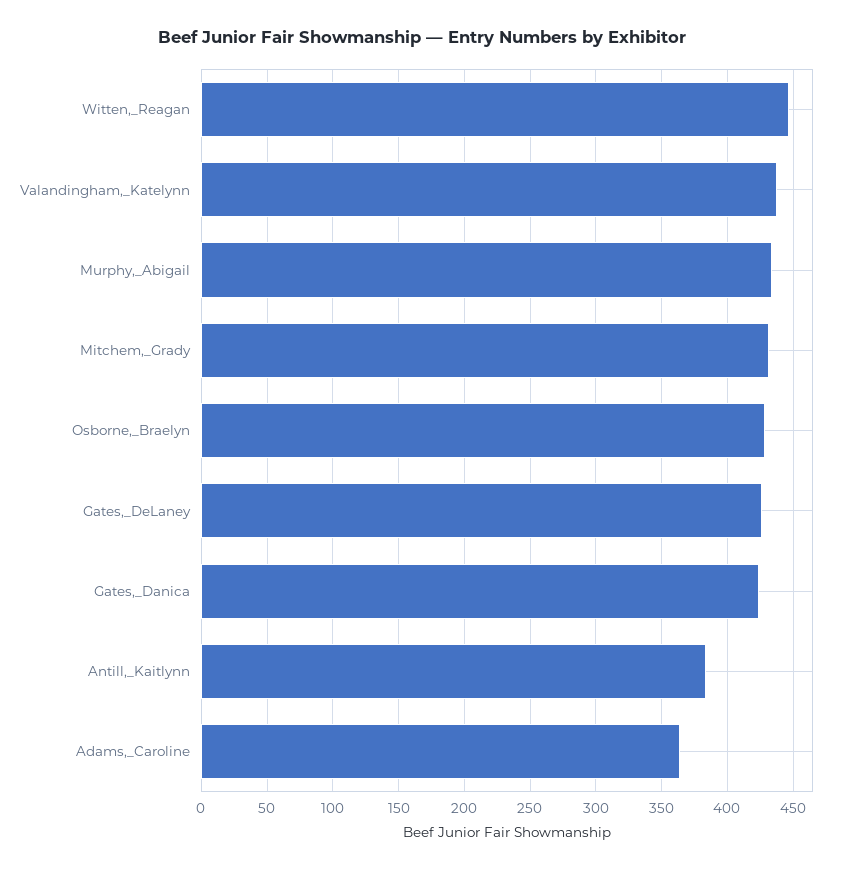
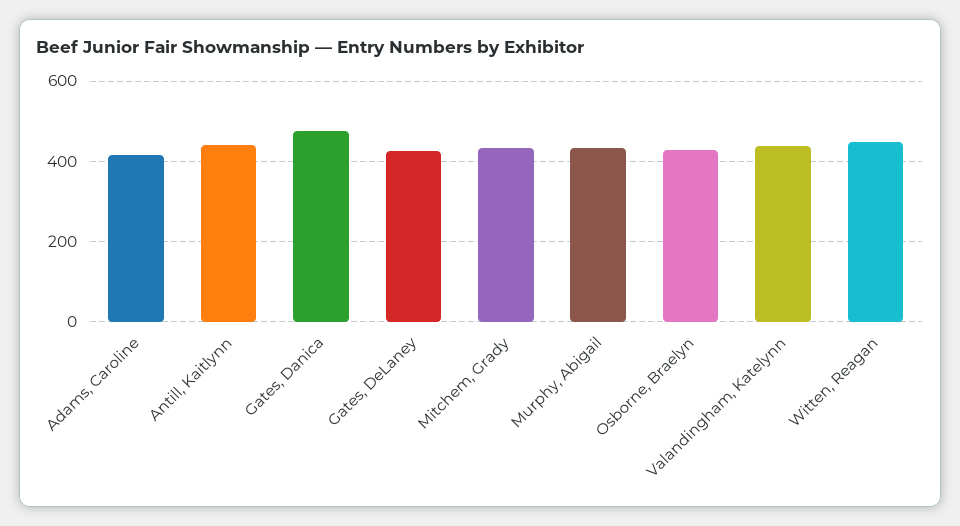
  {
    "Witten,_Reagan": 445,
    "Valandingham,_Katelynn": 440,
    "Murphy,_Abigail": 435,
    "Mitchem,_Grady": 430,
    "Osborne,_Braelyn": 430,
    "Gates,_DeLaney": 425,
-   "Gates,_Danica": 425,
+   "Gates,_Danica": 480,
-   "Antill,_Kaitlynn": 385,
+   "Antill,_Kaitlynn": 440,
-   "Adams,_Caroline": 365
+   "Adams,_Caroline": 420
  }

